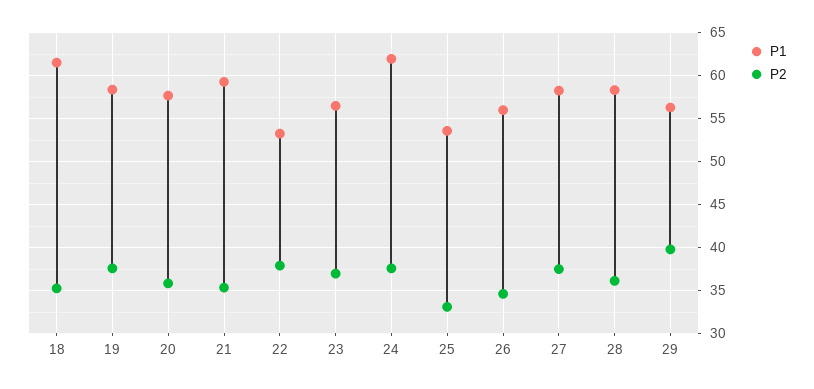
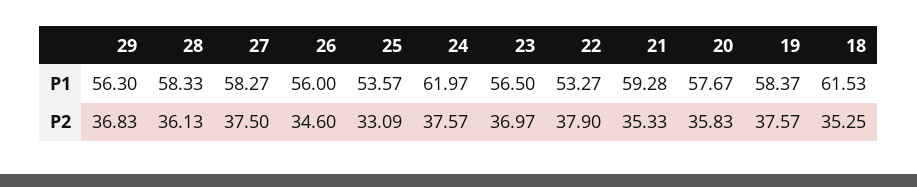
  {
    "P1": {
      "18": 61.53,
      "19": 58.37,
      "20": 57.67,
      "21": 59.28,
      "22": 53.27,
      "23": 56.5,
      "24": 61.97,
      "25": 53.57,
      "26": 56,
      "27": 58.27,
      "28": 58.33,
      "29": 56.3
    },
    "P2": {
      "18": 35.25,
      "19": 37.57,
      "20": 35.83,
      "21": 35.33,
      "22": 37.9,
      "23": 36.97,
      "24": 37.57,
      "25": 33.09,
      "26": 34.6,
      "27": 37.5,
      "28": 36.13,
-     "29": 40
+     "29": 36.83
    }
  }

